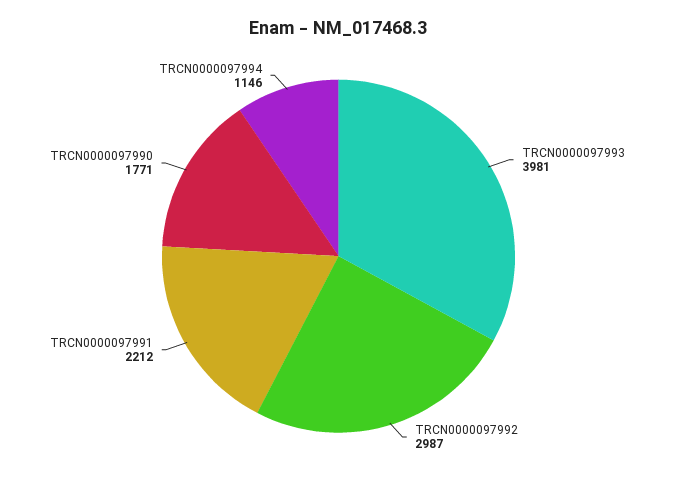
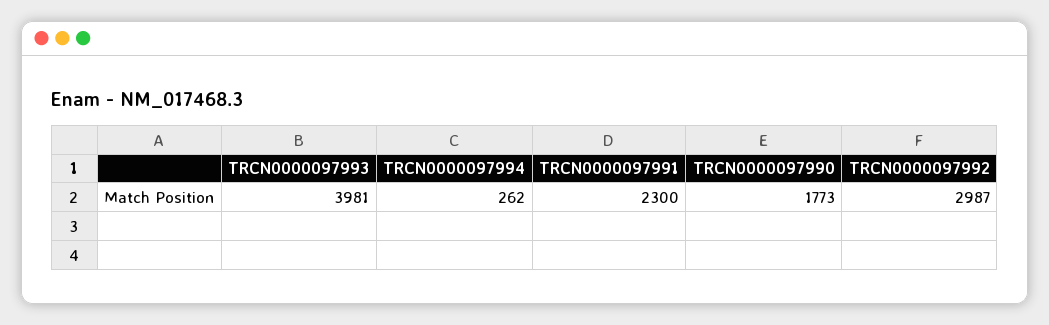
  {
    "TRCN0000097993": 3981,
    "TRCN0000097992": 2987,
-   "TRCN0000097991": 2212,
+   "TRCN0000097991": 2300,
-   "TRCN0000097990": 1771,
+   "TRCN0000097990": 1773,
-   "TRCN0000097994": 1146
+   "TRCN0000097994": 262
  }

